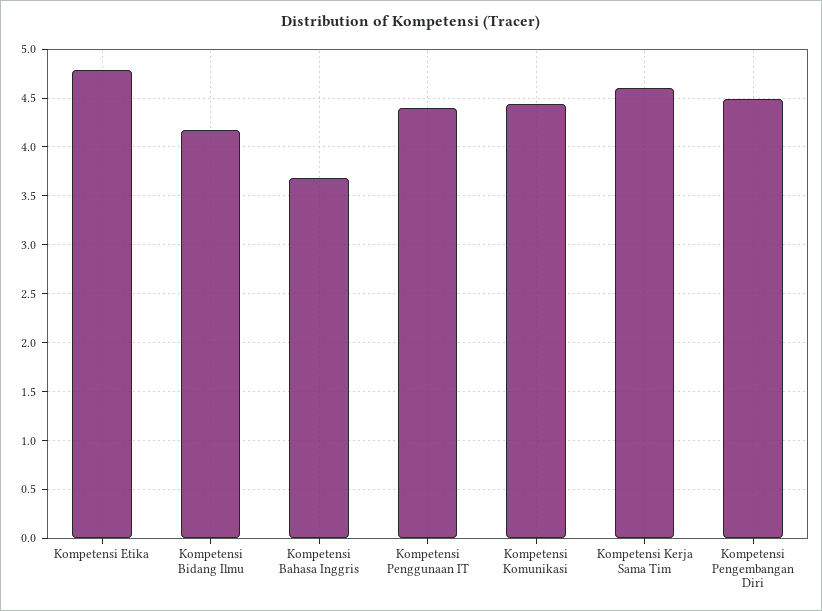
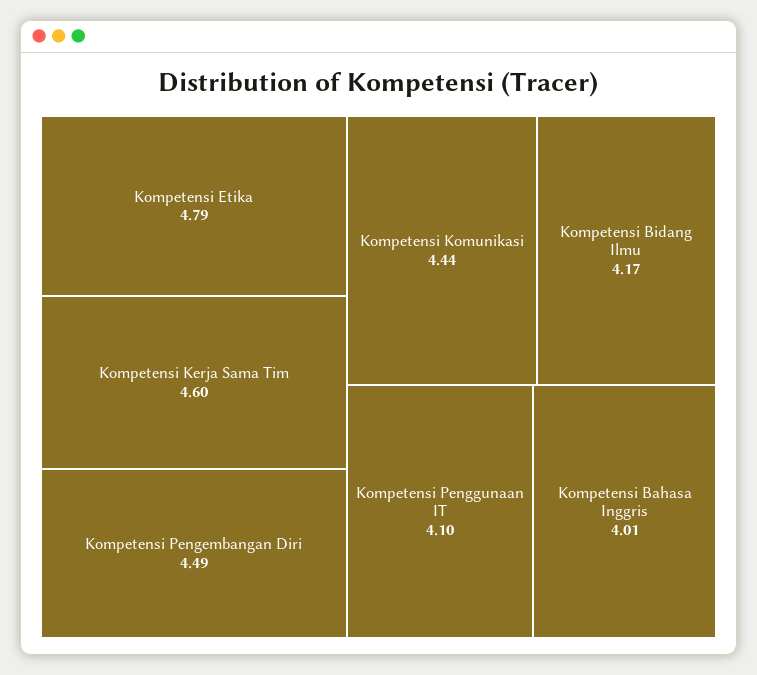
  {
    "Kompetensi Etika": 4.79,
    "Kompetensi Bidang Ilmu": 4.17,
-   "Kompetensi Bahasa Inggris": 3.7,
+   "Kompetensi Bahasa Inggris": 4.01,
-   "Kompetensi Penggunaan IT": 4.4,
+   "Kompetensi Penggunaan IT": 4.1,
    "Kompetensi Komunikasi": 4.44,
    "Kompetensi Kerja Sama Tim": 4.6,
    "Kompetensi Pengembangan Diri": 4.49
  }

